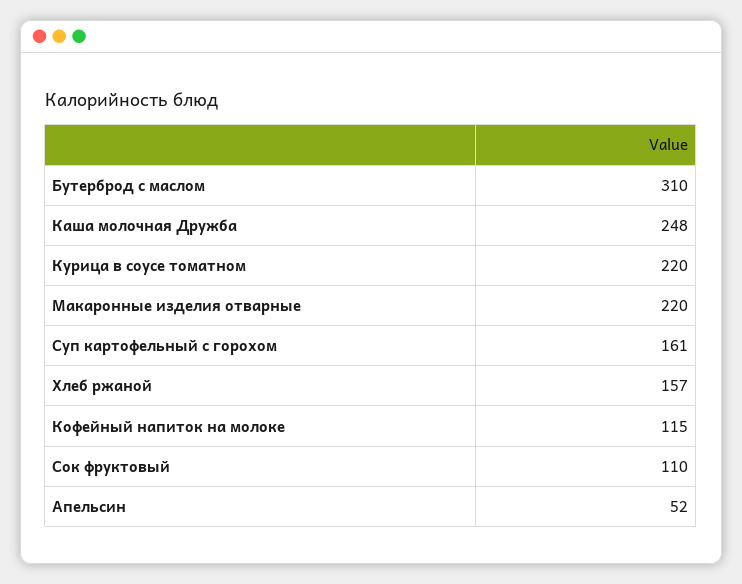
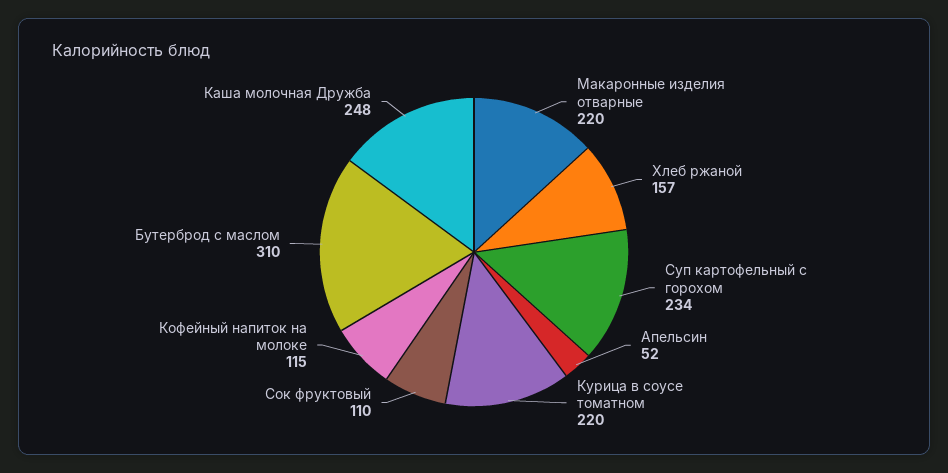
  {
    "Бутерброд с маслом": 310,
    "Каша молочная Дружба": 248,
    "Курица в соусе томатном": 220,
    "Макаронные изделия отварные": 220,
-   "Суп картофельный с горохом": 161,
+   "Суп картофельный с горохом": 234,
    "Хлеб ржаной": 157,
    "Кофейный напиток на молоке": 115,
    "Сок фруктовый": 110,
    "Апельсин": 52
  }

